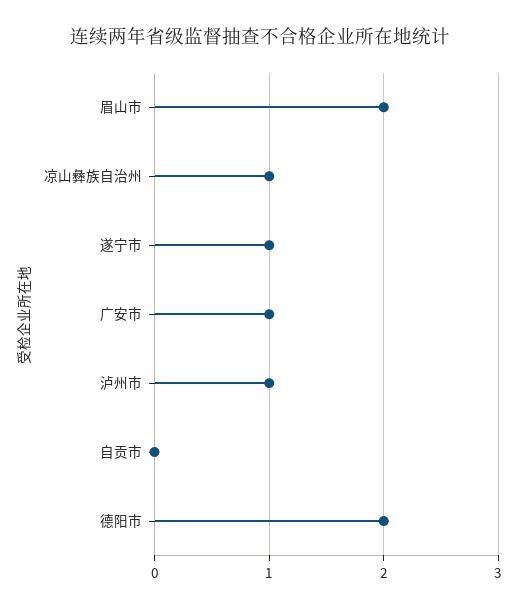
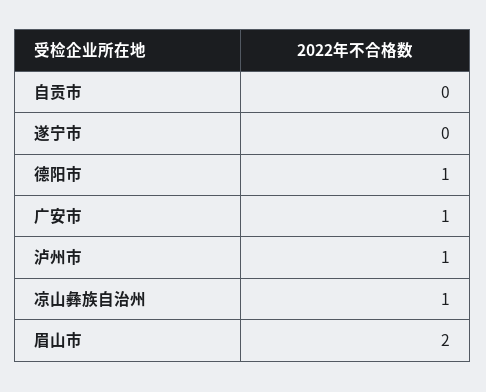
  {
    "眉山市": 2,
    "凉山彝族自治州": 1,
-   "遂宁市": 1,
+   "遂宁市": 0,
    "广安市": 1,
    "泸州市": 1,
    "自贡市": 0,
-   "德阳市": 2
+   "德阳市": 1
  }

